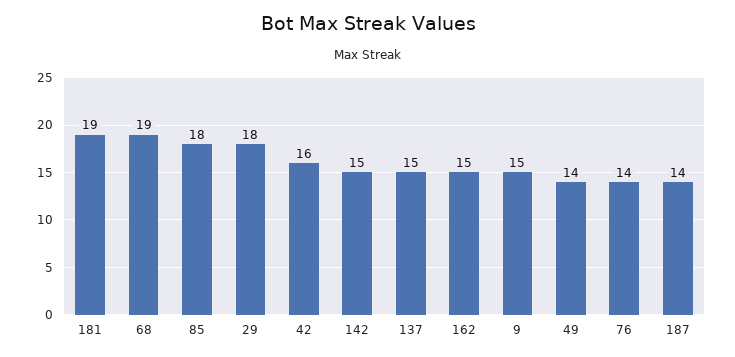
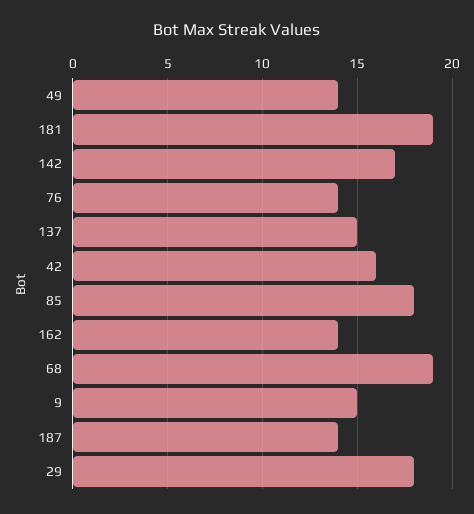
  {
    "181": 19,
    "68": 19,
    "85": 18,
    "29": 18,
    "42": 16,
-   "142": 15,
+   "142": 17,
    "137": 15,
-   "162": 15,
+   "162": 14,
    "9": 15,
    "49": 14,
    "76": 14,
    "187": 14
  }

